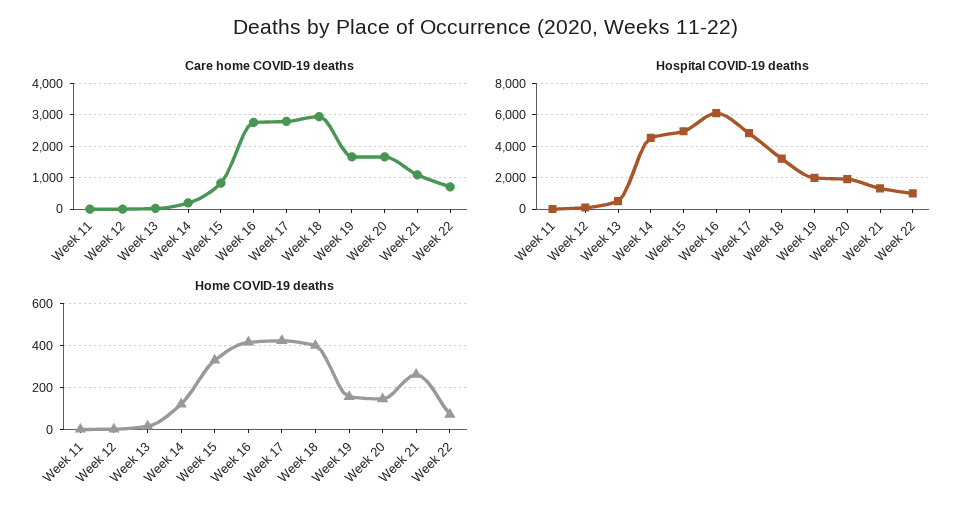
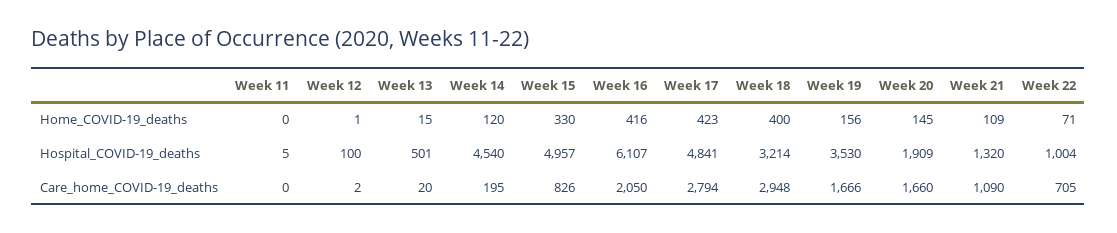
  {
    "Care home COVID-19 deaths": {
      "Week 11": 0,
      "Week 12": 2,
      "Week 13": 20,
      "Week 14": 195,
      "Week 15": 826,
-     "Week 16": 2800,
+     "Week 16": 2050,
      "Week 17": 2794,
      "Week 18": 2948,
      "Week 19": 1666,
      "Week 20": 1660,
      "Week 21": 1090,
      "Week 22": 705
    },
    "Hospital COVID-19 deaths": {
      "Week 11": 5,
      "Week 12": 100,
      "Week 13": 501,
      "Week 14": 4540,
      "Week 15": 4957,
      "Week 16": 6107,
      "Week 17": 4841,
      "Week 18": 3214,
-     "Week 19": 2000,
+     "Week 19": 3530,
      "Week 20": 1909,
      "Week 21": 1320,
      "Week 22": 1004
    },
    "Home COVID-19 deaths": {
      "Week 11": 0,
      "Week 12": 1,
      "Week 13": 15,
      "Week 14": 120,
      "Week 15": 330,
      "Week 16": 416,
      "Week 17": 423,
      "Week 18": 400,
      "Week 19": 156,
      "Week 20": 145,
-     "Week 21": 250,
+     "Week 21": 109,
      "Week 22": 71
    }
  }

